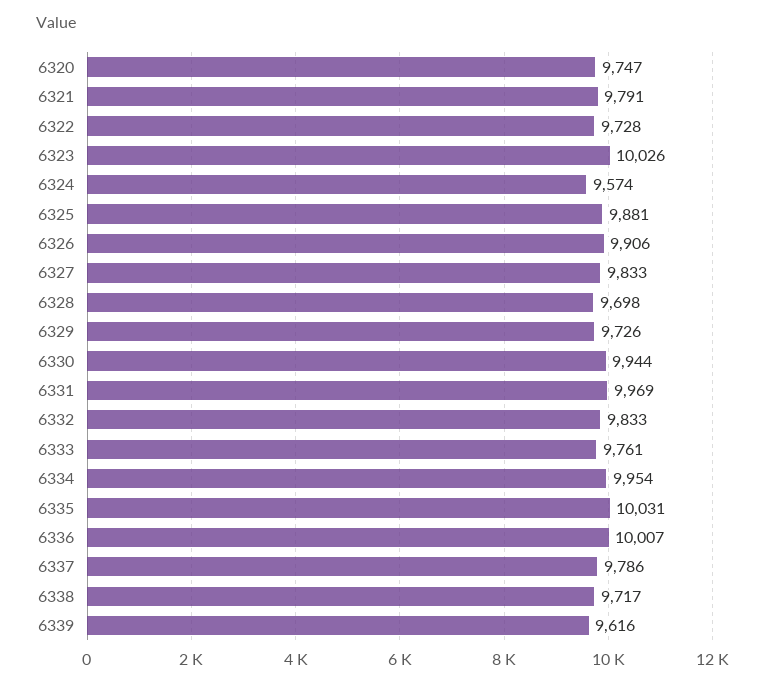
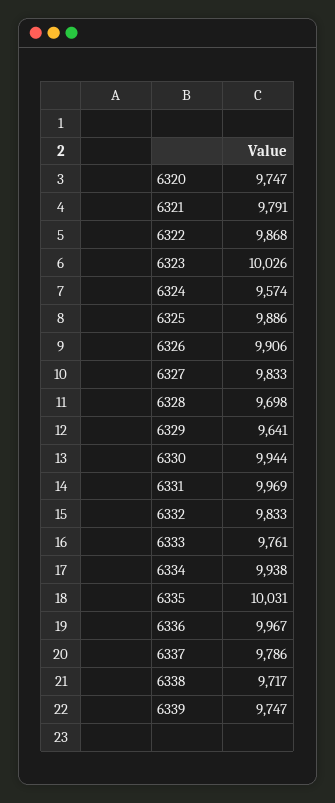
  {
    "6320": 9747,
    "6321": 9791,
-   "6322": 9728,
+   "6322": 9868,
    "6323": 10026,
    "6324": 9574,
-   "6325": 9881,
+   "6325": 9886,
    "6326": 9906,
    "6327": 9833,
    "6328": 9698,
-   "6329": 9726,
+   "6329": 9641,
    "6330": 9944,
    "6331": 9969,
    "6332": 9833,
    "6333": 9761,
-   "6334": 9954,
+   "6334": 9938,
    "6335": 10031,
-   "6336": 10007,
+   "6336": 9967,
    "6337": 9786,
    "6338": 9717,
-   "6339": 9616
+   "6339": 9747
  }

